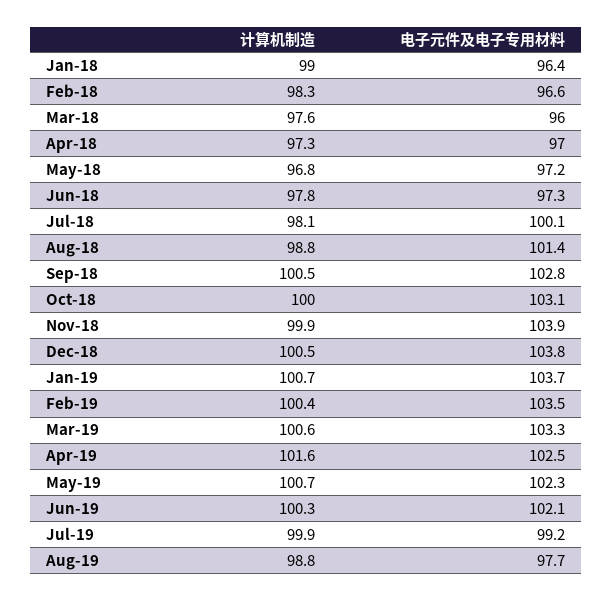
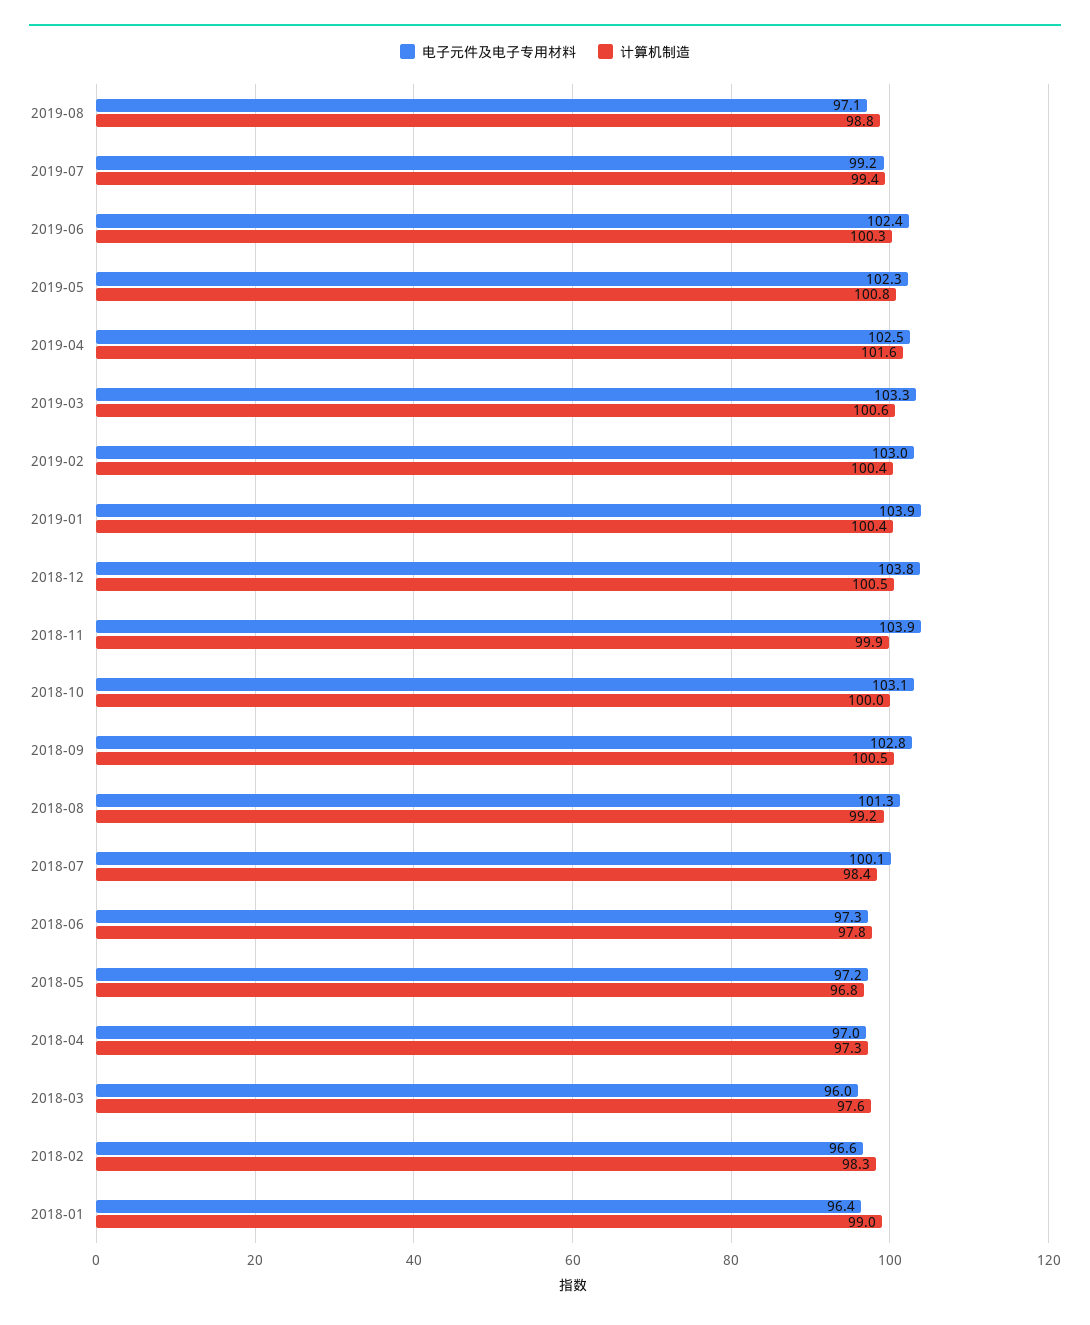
  {
    "计算机制造": {
      "Jan-18": 99,
      "Feb-18": 98.3,
      "Mar-18": 97.6,
      "Apr-18": 97.3,
      "May-18": 96.8,
      "Jun-18": 97.8,
-     "Jul-18": 98.1,
+     "Jul-18": 98.4,
-     "Aug-18": 98.8,
+     "Aug-18": 99.2,
      "Sep-18": 100.5,
      "Oct-18": 100,
      "Nov-18": 99.9,
      "Dec-18": 100.5,
-     "Jan-19": 100.7,
+     "Jan-19": 100.4,
      "Feb-19": 100.4,
      "Mar-19": 100.6,
      "Apr-19": 101.6,
-     "May-19": 100.7,
+     "May-19": 100.8,
      "Jun-19": 100.3,
-     "Jul-19": 99.9,
+     "Jul-19": 99.4,
      "Aug-19": 98.8
    },
    "电子元件及电子专用材料": {
      "Jan-18": 96.4,
      "Feb-18": 96.6,
      "Mar-18": 96,
      "Apr-18": 97,
      "May-18": 97.2,
      "Jun-18": 97.3,
      "Jul-18": 100.1,
-     "Aug-18": 101.4,
+     "Aug-18": 101.3,
      "Sep-18": 102.8,
      "Oct-18": 103.1,
      "Nov-18": 103.9,
      "Dec-18": 103.8,
-     "Jan-19": 103.7,
+     "Jan-19": 103.9,
-     "Feb-19": 103.5,
+     "Feb-19": 103,
      "Mar-19": 103.3,
      "Apr-19": 102.5,
      "May-19": 102.3,
-     "Jun-19": 102.1,
+     "Jun-19": 102.4,
      "Jul-19": 99.2,
-     "Aug-19": 97.7
+     "Aug-19": 97.1
    }
  }

